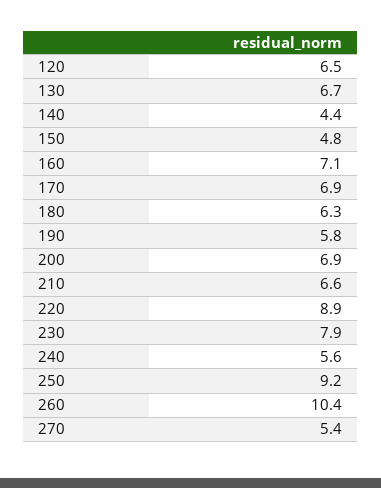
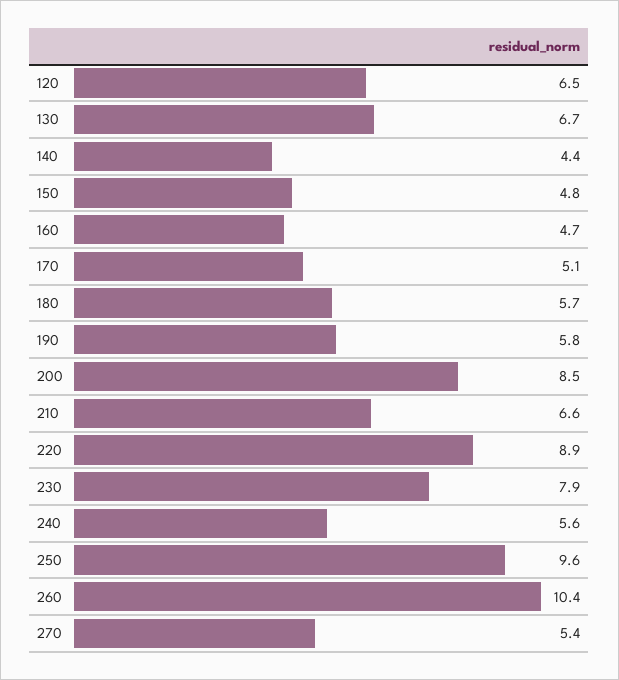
  {
    "120": 6.5,
    "130": 6.7,
    "140": 4.4,
    "150": 4.8,
-   "160": 7.1,
+   "160": 4.7,
-   "170": 6.9,
+   "170": 5.1,
-   "180": 6.3,
+   "180": 5.7,
    "190": 5.8,
-   "200": 6.9,
+   "200": 8.5,
    "210": 6.6,
    "220": 8.9,
    "230": 7.9,
    "240": 5.6,
-   "250": 9.2,
+   "250": 9.6,
    "260": 10.4,
    "270": 5.4
  }

